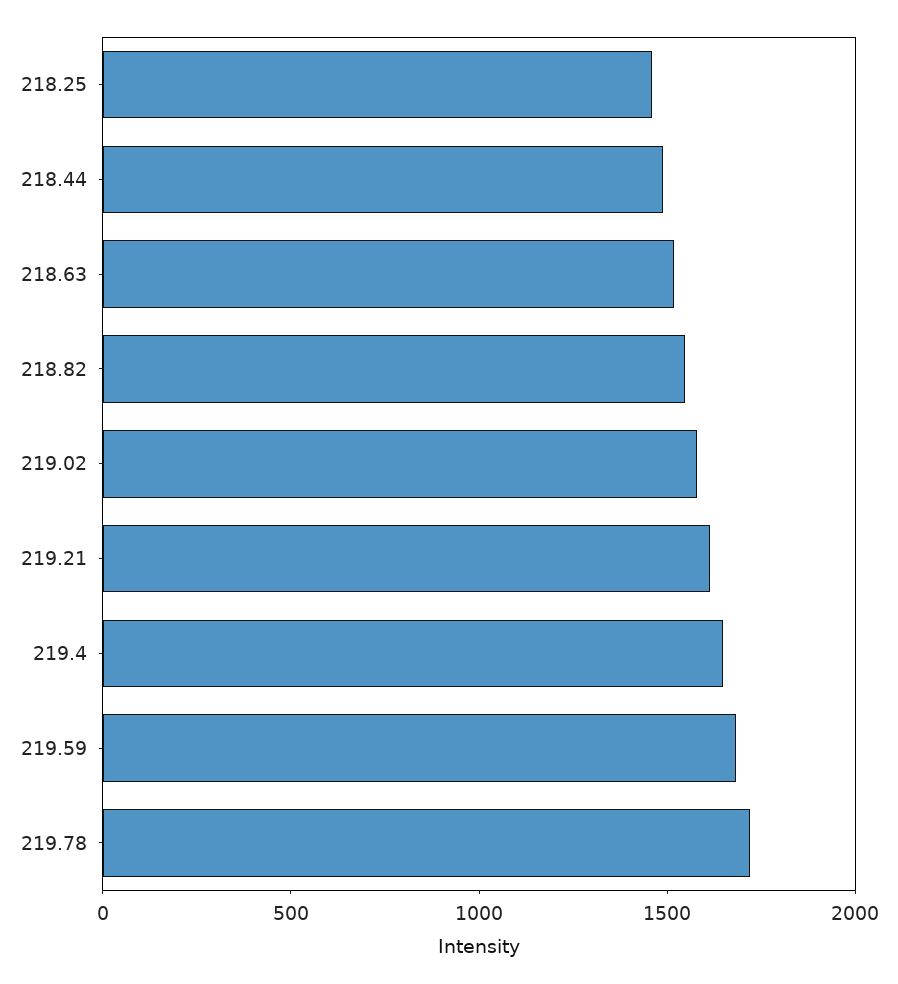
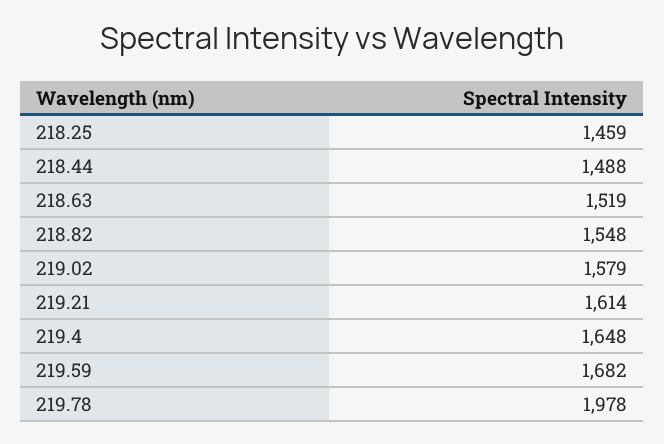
  {
    "218.25": 1459,
    "218.44": 1488,
    "218.63": 1519,
    "218.82": 1548,
    "219.02": 1579,
    "219.21": 1614,
    "219.4": 1648,
    "219.59": 1682,
-   "219.78": 1700
+   "219.78": 1978
  }

